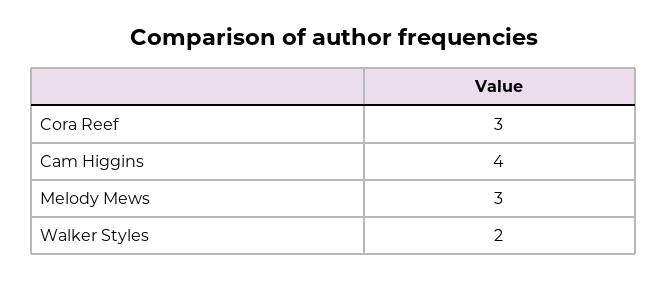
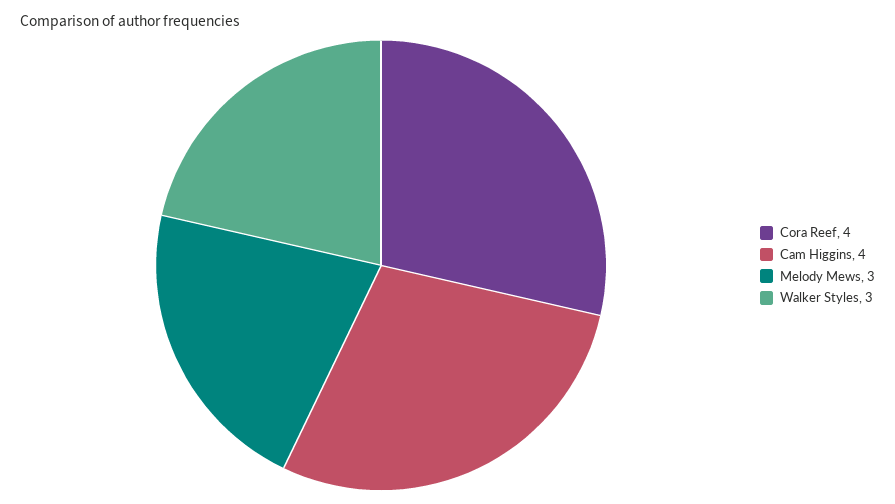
  {
-   "Cora Reef": 3,
+   "Cora Reef": 4,
    "Cam Higgins": 4,
    "Melody Mews": 3,
-   "Walker Styles": 2
+   "Walker Styles": 3
  }

